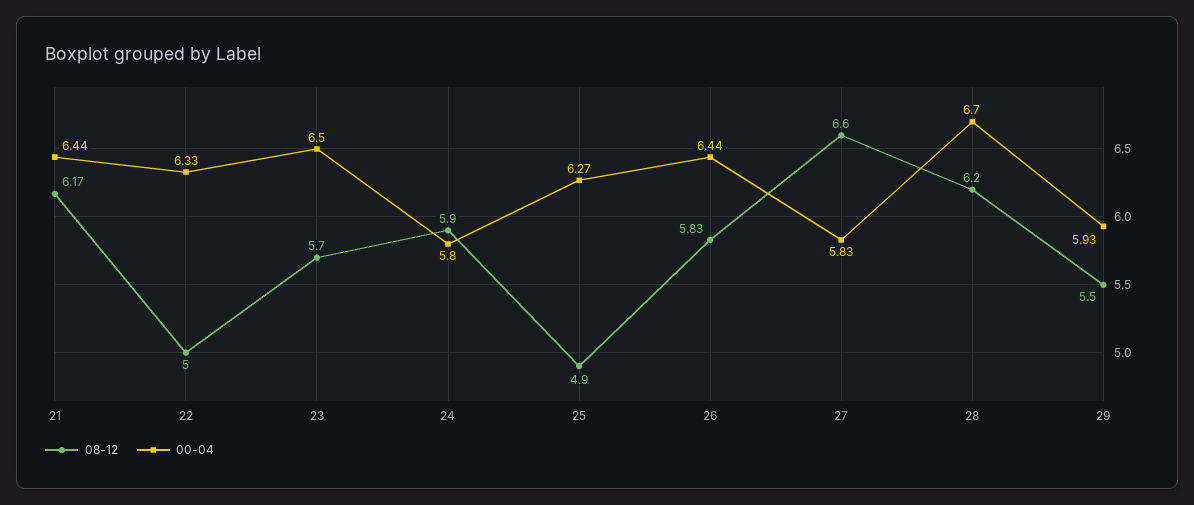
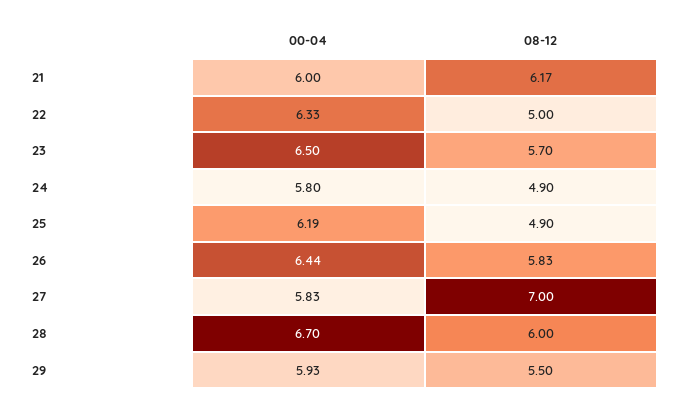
  {
    "08-12": {
      "21": 6.17,
      "22": 5,
      "23": 5.7,
-     "24": 5.9,
+     "24": 4.9,
      "25": 4.9,
      "26": 5.83,
-     "27": 6.6,
+     "27": 7,
-     "28": 6.2,
+     "28": 6,
      "29": 5.5
    },
    "00-04": {
-     "21": 6.44,
+     "21": 6,
      "22": 6.33,
      "23": 6.5,
      "24": 5.8,
-     "25": 6.27,
+     "25": 6.19,
      "26": 6.44,
      "27": 5.83,
      "28": 6.7,
      "29": 5.93
    }
  }

